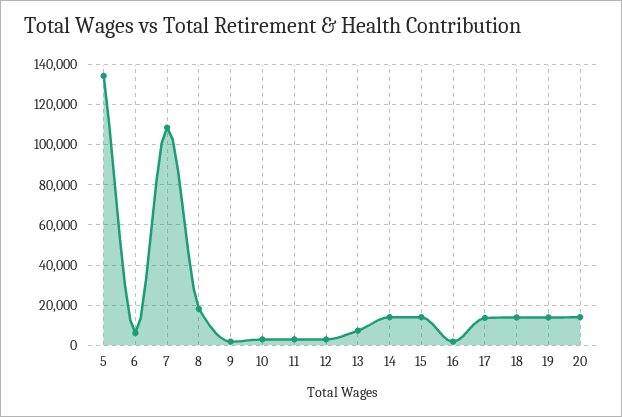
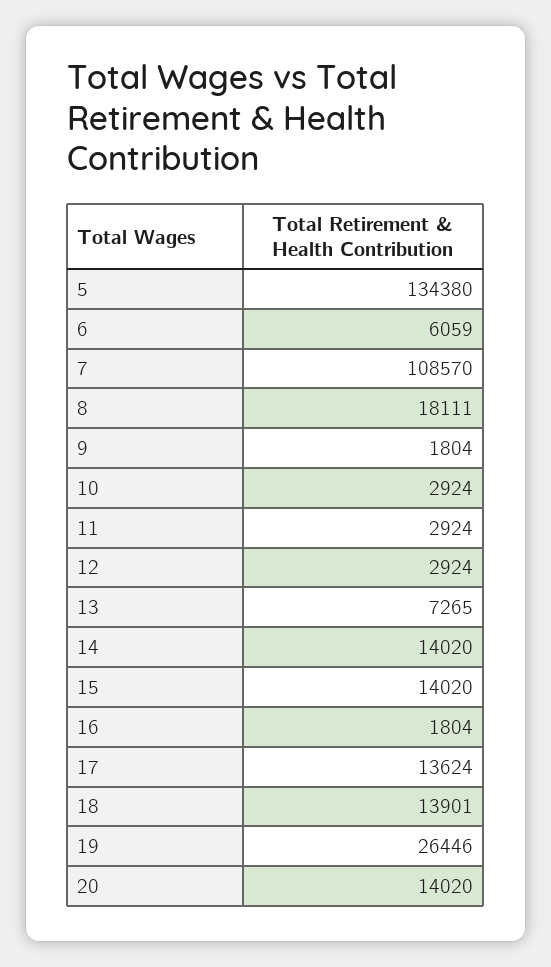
  {
    "5": 134380,
    "6": 6059,
    "7": 108570,
    "8": 18111,
    "9": 1804,
    "10": 2924,
    "11": 2924,
    "12": 2924,
    "13": 7265,
    "14": 14020,
    "15": 14020,
    "16": 1804,
    "17": 13624,
    "18": 13901,
-   "19": 15000,
+   "19": 26446,
    "20": 14020
  }

